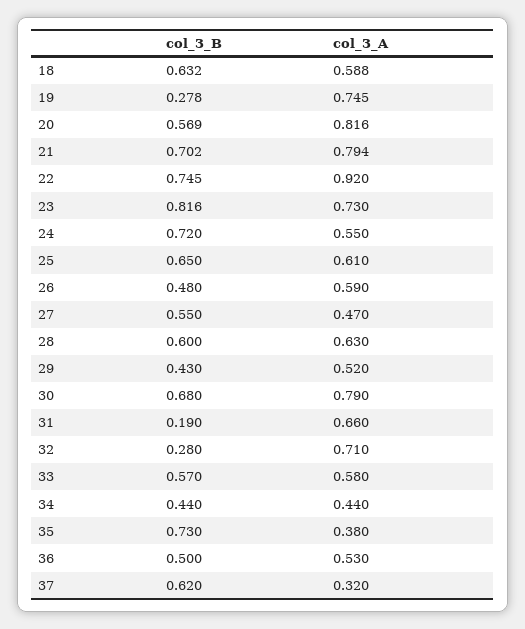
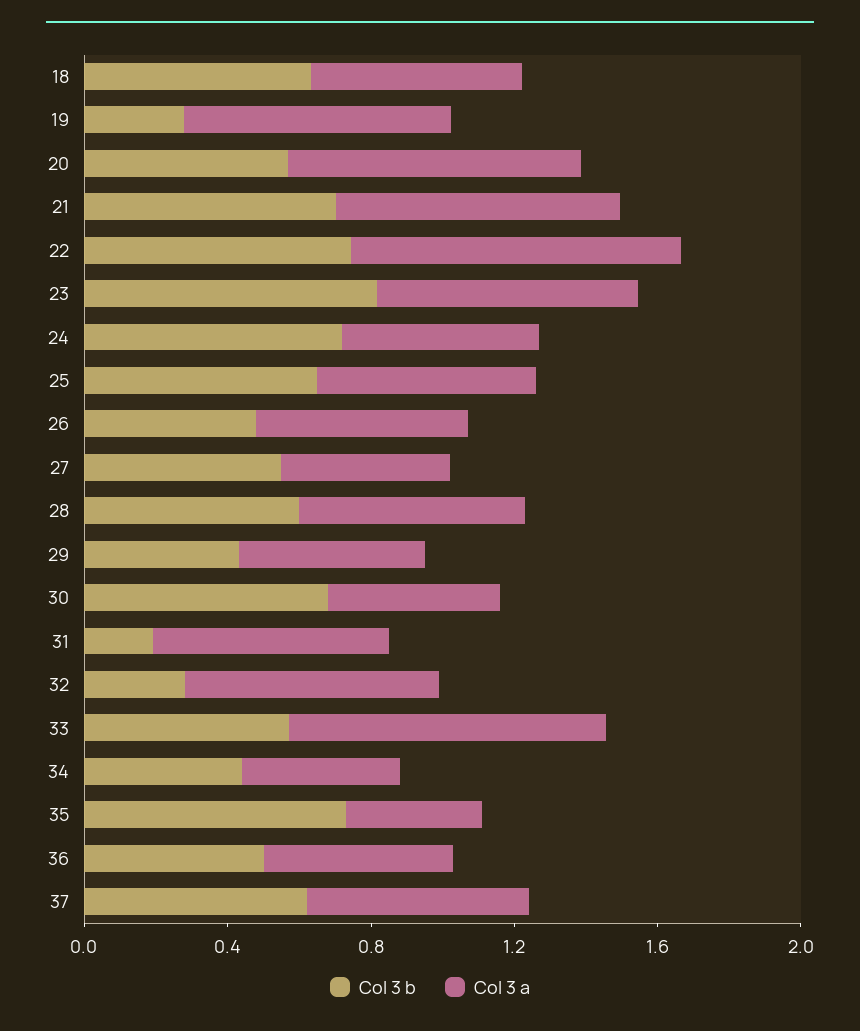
  {
    "col_3_B": {
      "18": 0.632,
      "19": 0.278,
      "20": 0.569,
      "21": 0.702,
      "22": 0.745,
      "23": 0.816,
      "24": 0.72,
      "25": 0.65,
      "26": 0.48,
      "27": 0.55,
      "28": 0.6,
      "29": 0.43,
      "30": 0.68,
      "31": 0.19,
      "32": 0.28,
      "33": 0.57,
      "34": 0.44,
      "35": 0.73,
      "36": 0.5,
      "37": 0.62
    },
    "col_3_A": {
      "18": 0.588,
      "19": 0.745,
      "20": 0.816,
      "21": 0.794,
      "22": 0.92,
      "23": 0.73,
      "24": 0.55,
      "25": 0.61,
      "26": 0.59,
      "27": 0.47,
      "28": 0.63,
      "29": 0.52,
-     "30": 0.79,
+     "30": 0.5,
      "31": 0.66,
      "32": 0.71,
-     "33": 0.58,
+     "33": 0.9,
      "34": 0.44,
      "35": 0.38,
      "36": 0.53,
-     "37": 0.32
+     "37": 0.6
    }
  }

